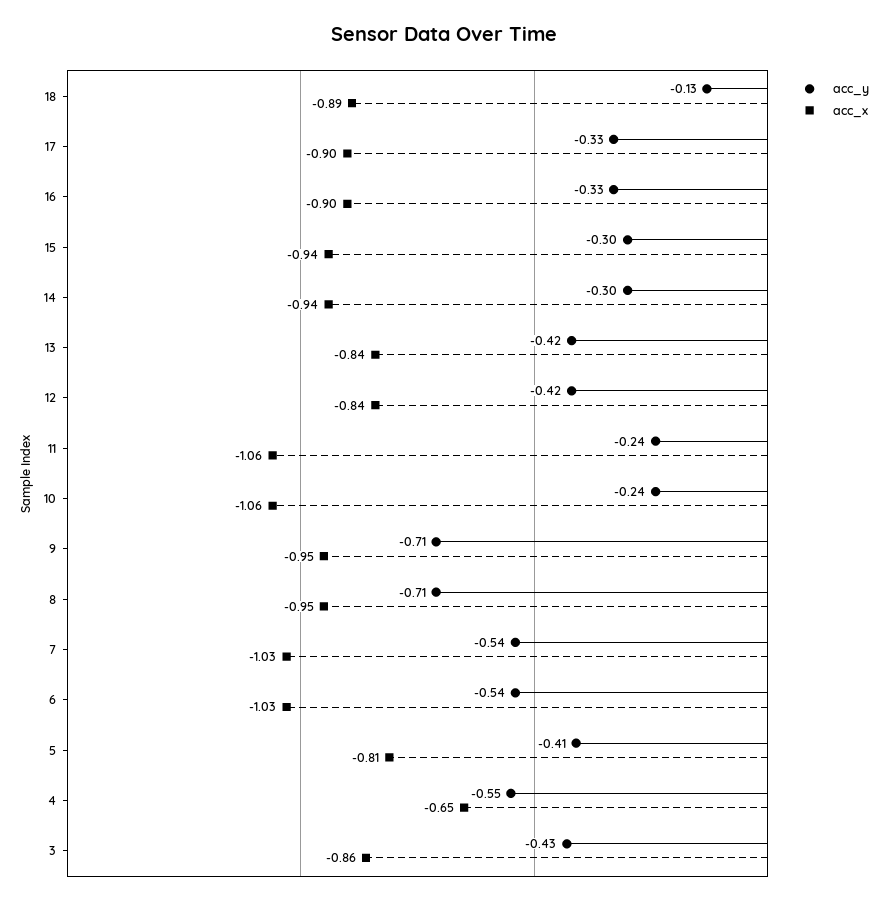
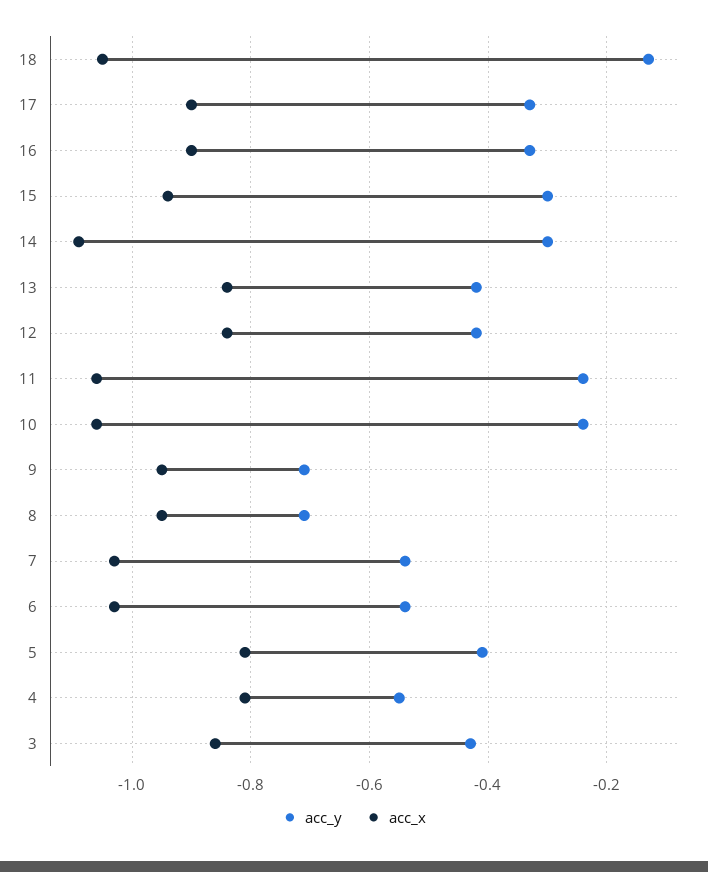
  {
    "acc_y": {
      "18": -0.13,
      "17": -0.33,
      "16": -0.33,
      "15": -0.3,
      "14": -0.3,
      "13": -0.42,
      "12": -0.42,
      "11": -0.24,
      "10": -0.24,
      "9": -0.71,
      "8": -0.71,
      "7": -0.54,
      "6": -0.54,
      "5": -0.41,
      "4": -0.55,
      "3": -0.43
    },
    "acc_x": {
-     "18": -0.89,
+     "18": -1.05,
      "17": -0.9,
      "16": -0.9,
      "15": -0.94,
-     "14": -0.94,
+     "14": -1.1,
      "13": -0.84,
      "12": -0.84,
      "11": -1.06,
      "10": -1.06,
      "9": -0.95,
      "8": -0.95,
      "7": -1.03,
      "6": -1.03,
      "5": -0.81,
-     "4": -0.65,
+     "4": -0.8,
      "3": -0.86
    }
  }

